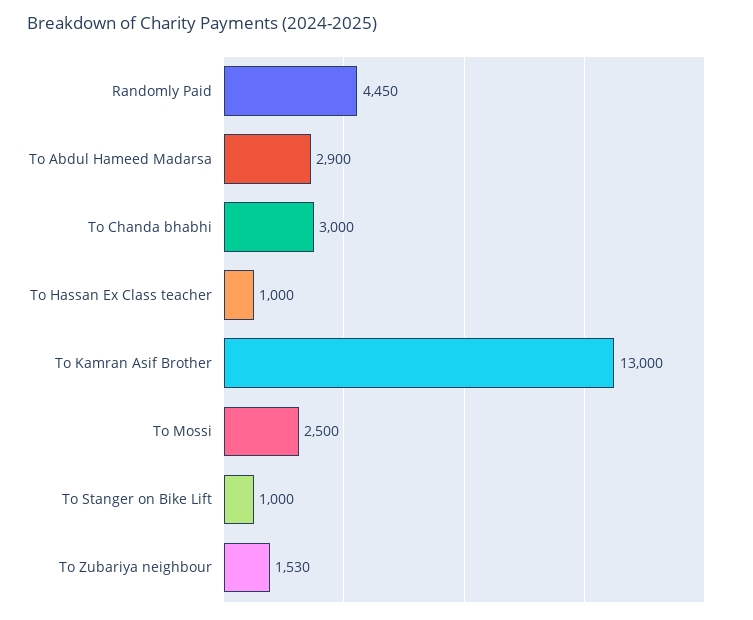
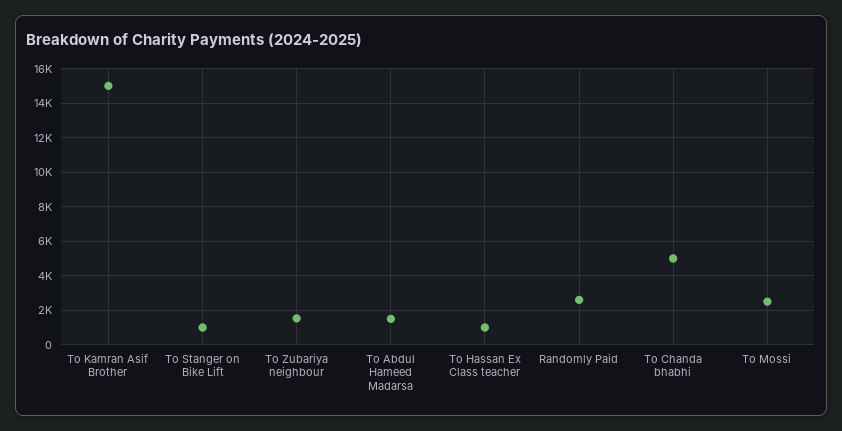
  {
-   "Randomly Paid": 4450,
+   "Randomly Paid": 2500,
-   "To Abdul Hameed Madarsa": 2900,
+   "To Abdul Hameed Madarsa": 1500,
-   "To Chanda bhabhi": 3000,
+   "To Chanda bhabhi": 5000,
    "To Hassan Ex Class teacher": 1000,
-   "To Kamran Asif Brother": 13000,
+   "To Kamran Asif Brother": 15000,
    "To Mossi": 2500,
    "To Stanger on Bike Lift": 1000,
    "To Zubariya neighbour": 1530
  }

